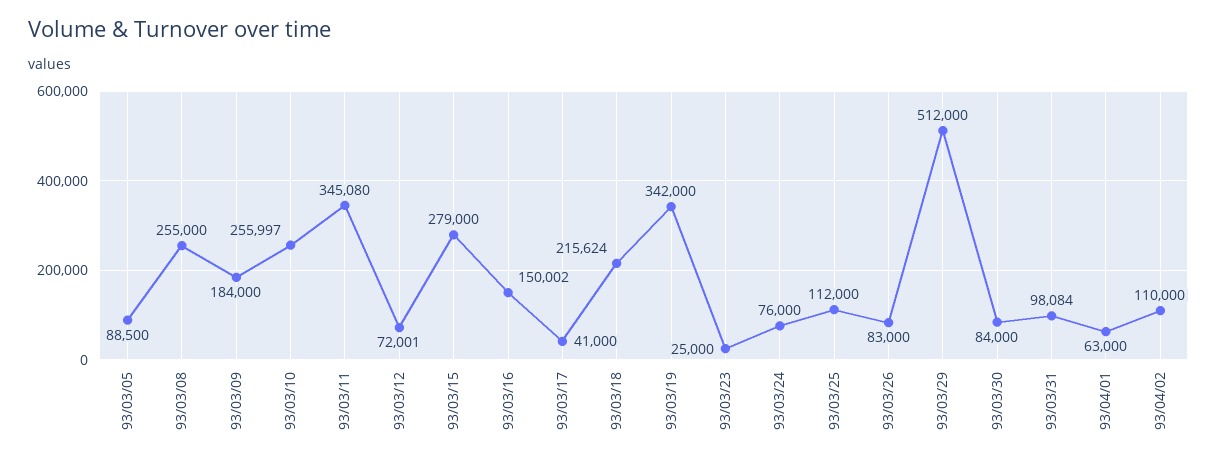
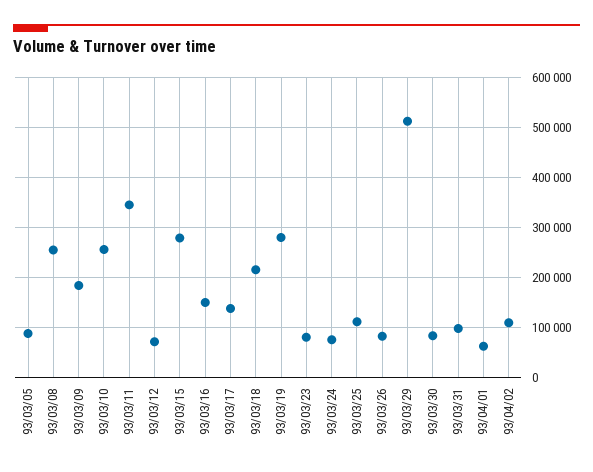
  {
    "93/03/05": 88500,
    "93/03/08": 255000,
    "93/03/09": 184000,
    "93/03/10": 255997,
    "93/03/11": 345080,
    "93/03/12": 72001,
    "93/03/15": 279000,
    "93/03/16": 150002,
-   "93/03/17": 41000,
+   "93/03/17": 140000,
    "93/03/18": 215624,
-   "93/03/19": 342000,
+   "93/03/19": 280000,
-   "93/03/23": 25000,
+   "93/03/23": 80000,
    "93/03/24": 76000,
    "93/03/25": 112000,
    "93/03/26": 83000,
    "93/03/29": 512000,
    "93/03/30": 84000,
    "93/03/31": 98084,
    "93/04/01": 63000,
    "93/04/02": 110000
  }

